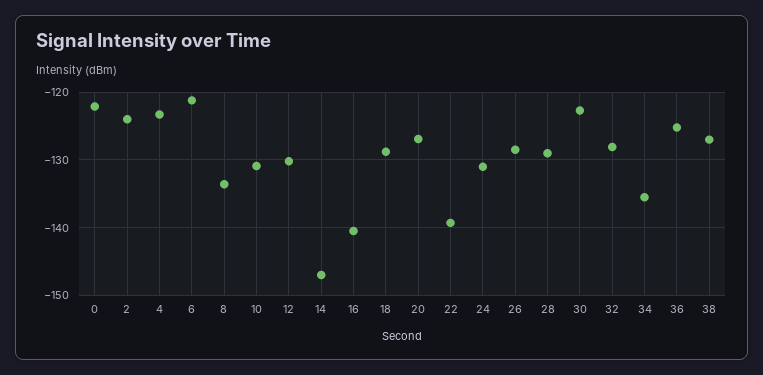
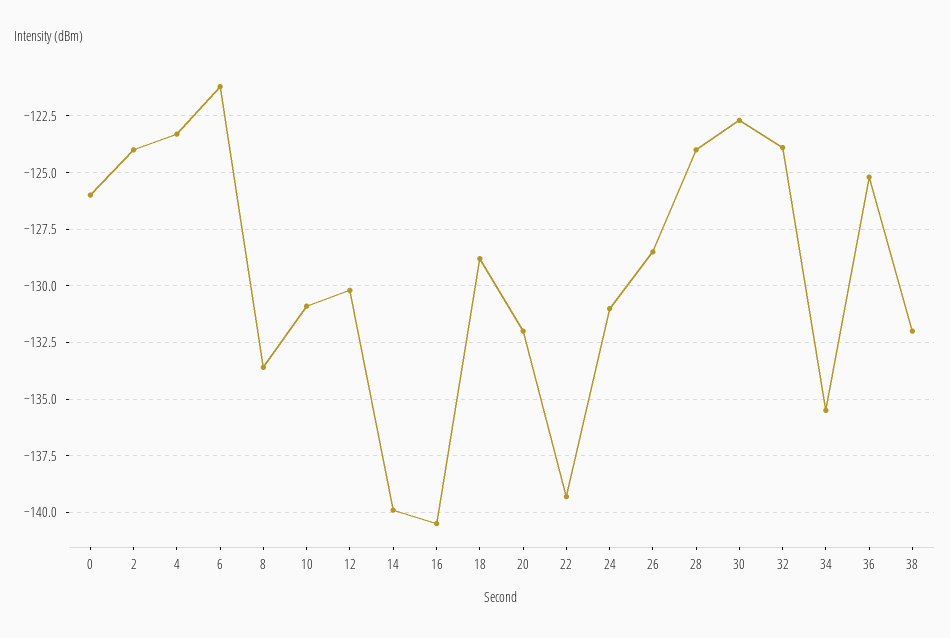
  {
-   "0": -122,
+   "0": -126,
    "2": -124,
    "4": -123.5,
    "6": -121,
    "8": -133.5,
    "10": -131,
    "12": -130,
-   "14": -147,
+   "14": -140,
    "16": -140.5,
    "18": -129,
-   "20": -127,
+   "20": -132,
    "22": -139.5,
    "24": -131,
    "26": -128.5,
-   "28": -129,
+   "28": -124,
    "30": -122.5,
-   "32": -128,
+   "32": -124,
    "34": -135.5,
    "36": -125,
-   "38": -127
+   "38": -132
  }

